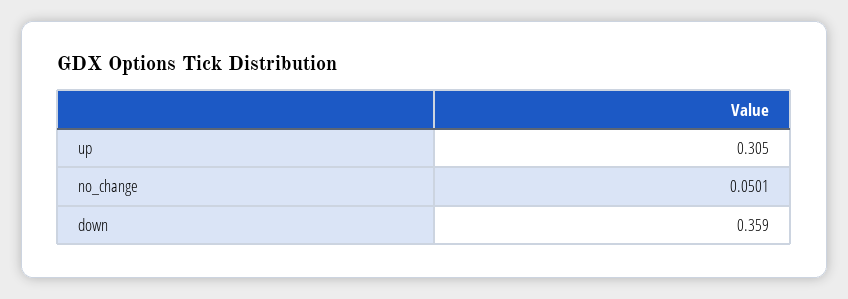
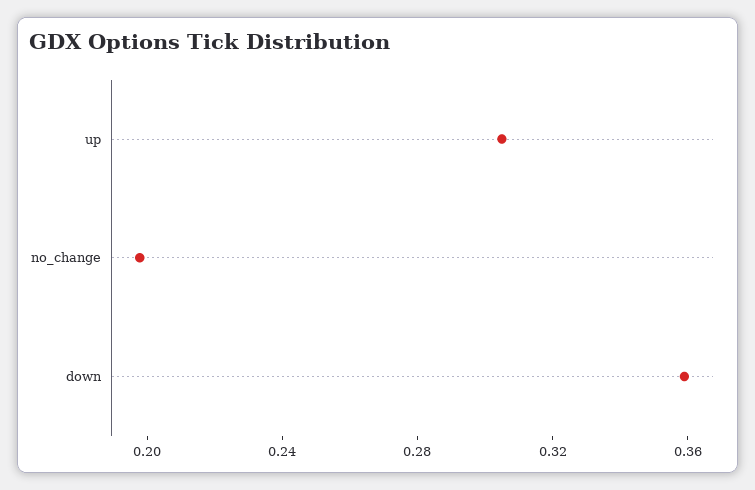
  {
    "up": 0.305,
-   "no_change": 0.0501,
+   "no_change": 0.2,
    "down": 0.359
  }

